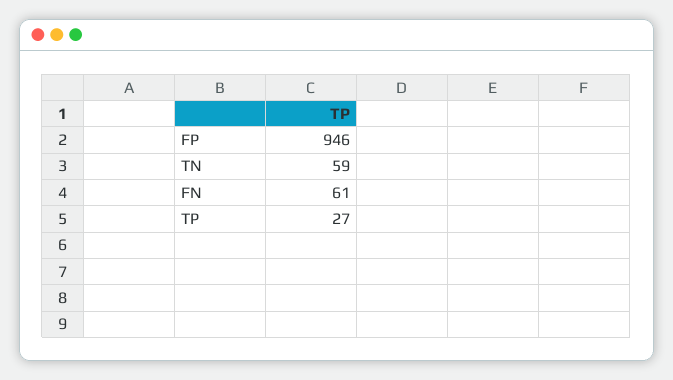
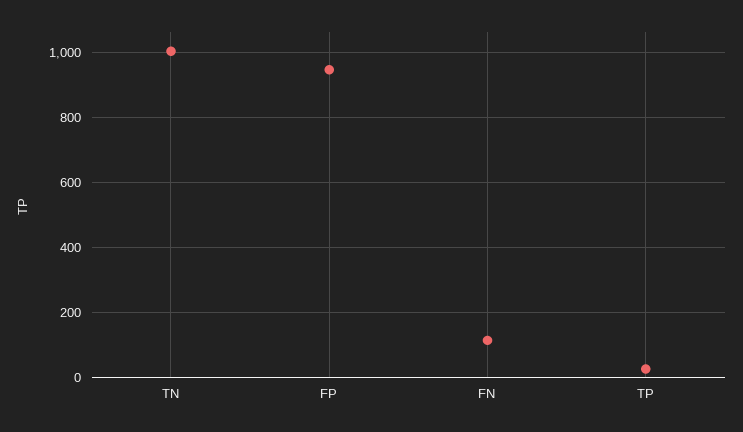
  {
    "FP": 946,
-   "TN": 59,
+   "TN": 1000,
-   "FN": 61,
+   "FN": 120,
    "TP": 27
  }

